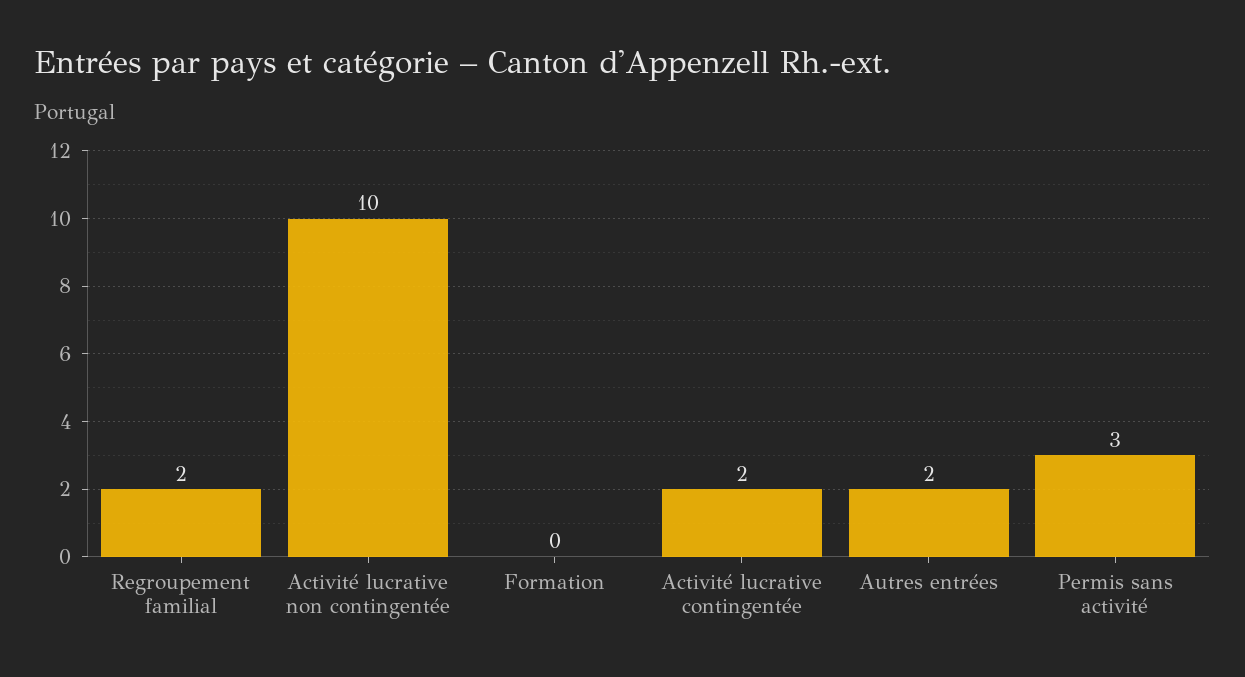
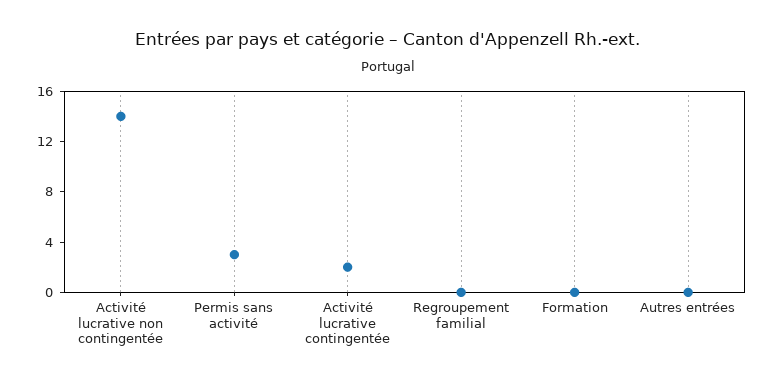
  {
-   "Regroupement familial": 2,
+   "Regroupement familial": 0,
-   "Activité lucrative non contingentée": 10,
+   "Activité lucrative non contingentée": 14,
    "Formation": 0,
    "Activité lucrative contingentée": 2,
-   "Autres entrées": 2,
+   "Autres entrées": 0,
    "Permis sans activité": 3
  }

